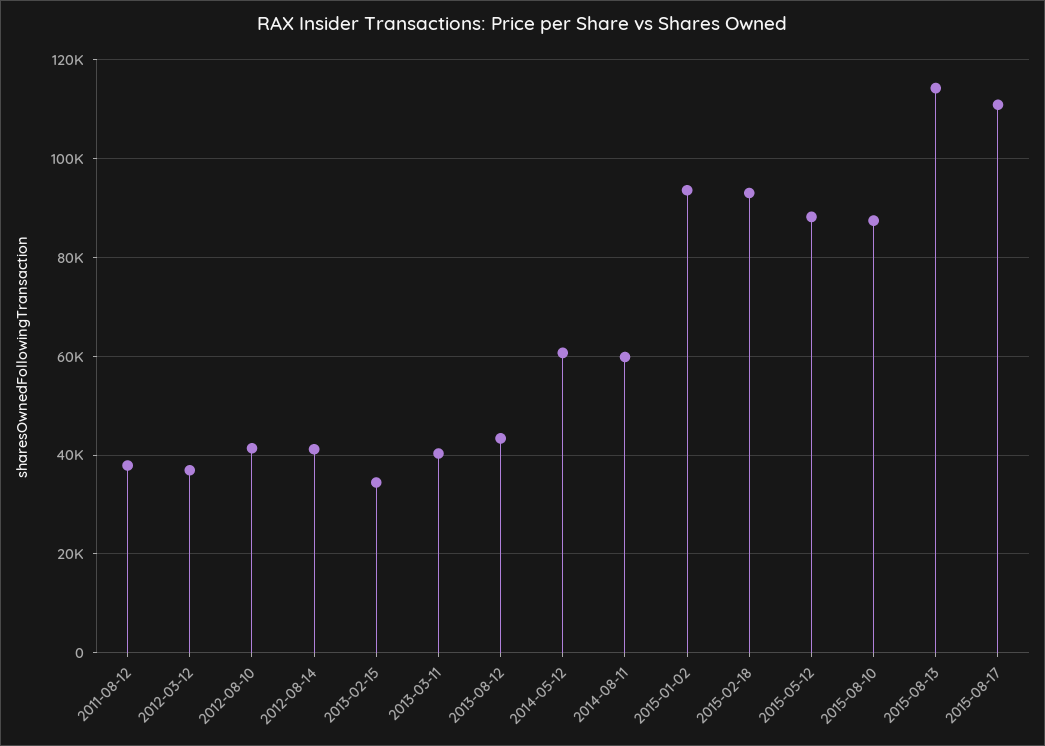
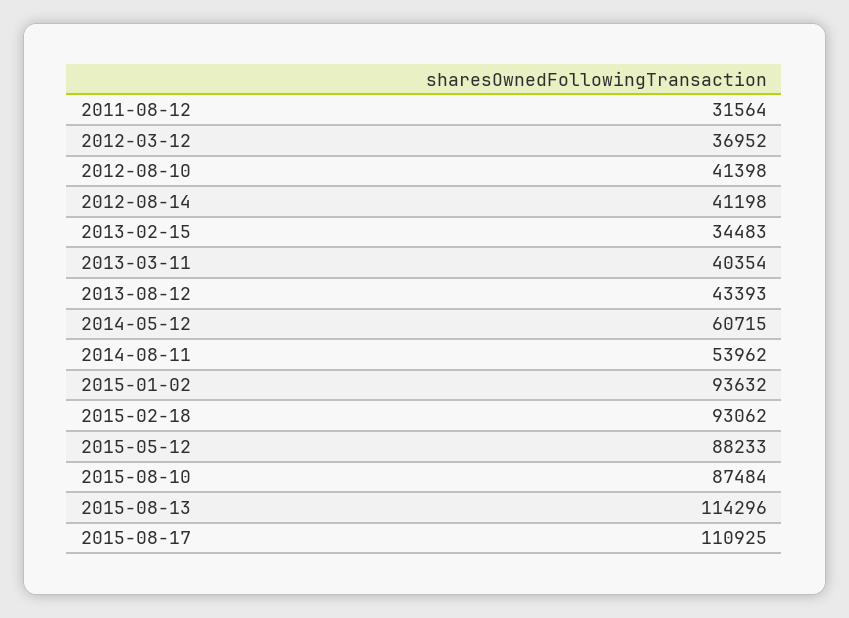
  {
-   "2011-08-12": 38000,
+   "2011-08-12": 31564,
    "2012-03-12": 36952,
    "2012-08-10": 41398,
    "2012-08-14": 41198,
    "2013-02-15": 34483,
    "2013-03-11": 40354,
    "2013-08-12": 43393,
    "2014-05-12": 60715,
-   "2014-08-11": 60000,
+   "2014-08-11": 53962,
    "2015-01-02": 93632,
    "2015-02-18": 93062,
    "2015-05-12": 88233,
    "2015-08-10": 87484,
    "2015-08-13": 114296,
    "2015-08-17": 110925
  }

